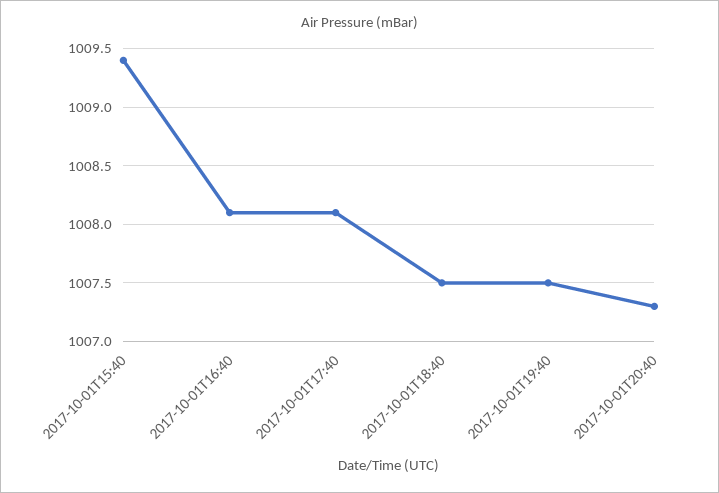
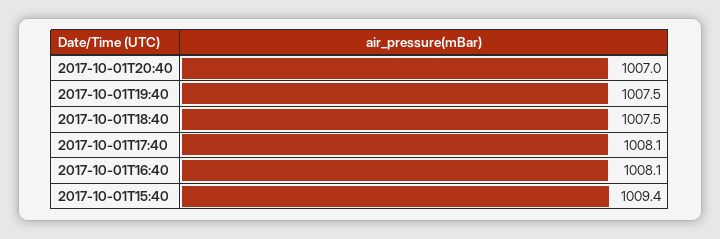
  {
    "2017-10-01T15:40": 1009.4,
    "2017-10-01T16:40": 1008.1,
    "2017-10-01T17:40": 1008.1,
    "2017-10-01T18:40": 1007.5,
    "2017-10-01T19:40": 1007.5,
-   "2017-10-01T20:40": 1007.3
+   "2017-10-01T20:40": 1007
  }

